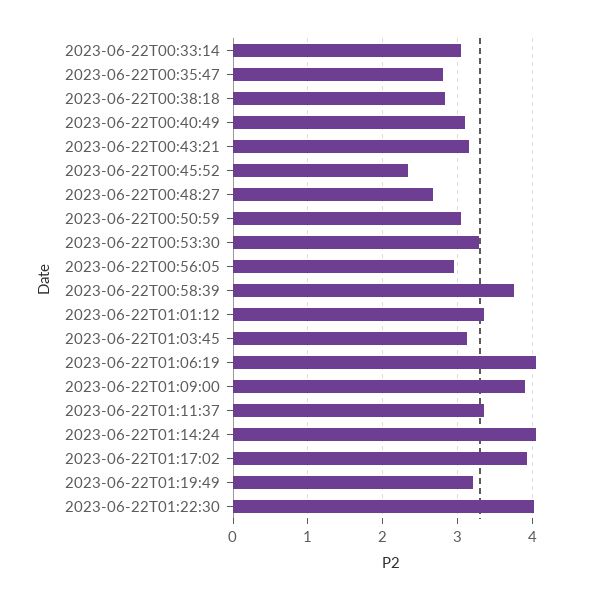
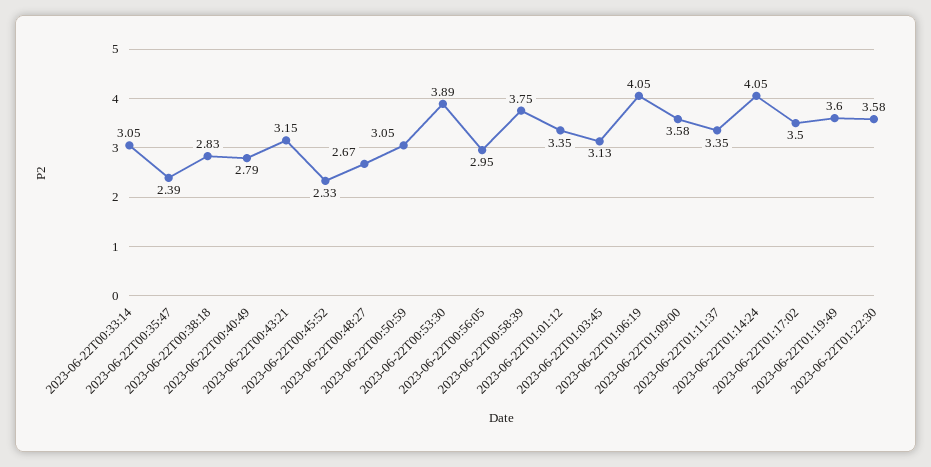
  {
    "2023-06-22T00:33:14": 3.05,
-   "2023-06-22T00:35:47": 2.8,
+   "2023-06-22T00:35:47": 2.39,
    "2023-06-22T00:38:18": 2.83,
-   "2023-06-22T00:40:49": 3.1,
+   "2023-06-22T00:40:49": 2.79,
    "2023-06-22T00:43:21": 3.15,
    "2023-06-22T00:45:52": 2.33,
    "2023-06-22T00:48:27": 2.67,
    "2023-06-22T00:50:59": 3.05,
-   "2023-06-22T00:53:30": 3.3,
+   "2023-06-22T00:53:30": 3.89,
    "2023-06-22T00:56:05": 2.95,
    "2023-06-22T00:58:39": 3.75,
    "2023-06-22T01:01:12": 3.35,
    "2023-06-22T01:03:45": 3.13,
    "2023-06-22T01:06:19": 4.05,
-   "2023-06-22T01:09:00": 3.9,
+   "2023-06-22T01:09:00": 3.58,
    "2023-06-22T01:11:37": 3.35,
    "2023-06-22T01:14:24": 4.05,
-   "2023-06-22T01:17:02": 3.9,
+   "2023-06-22T01:17:02": 3.5,
-   "2023-06-22T01:19:49": 3.2,
+   "2023-06-22T01:19:49": 3.6,
-   "2023-06-22T01:22:30": 4
+   "2023-06-22T01:22:30": 3.58
  }

